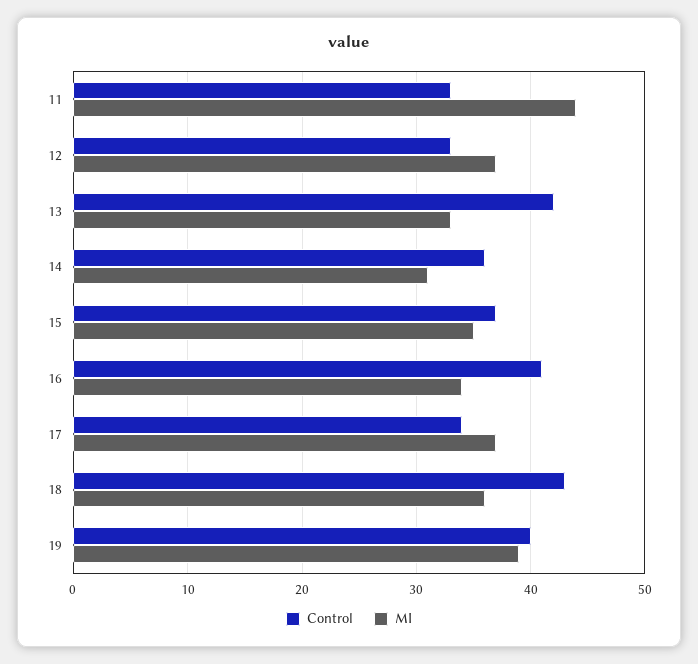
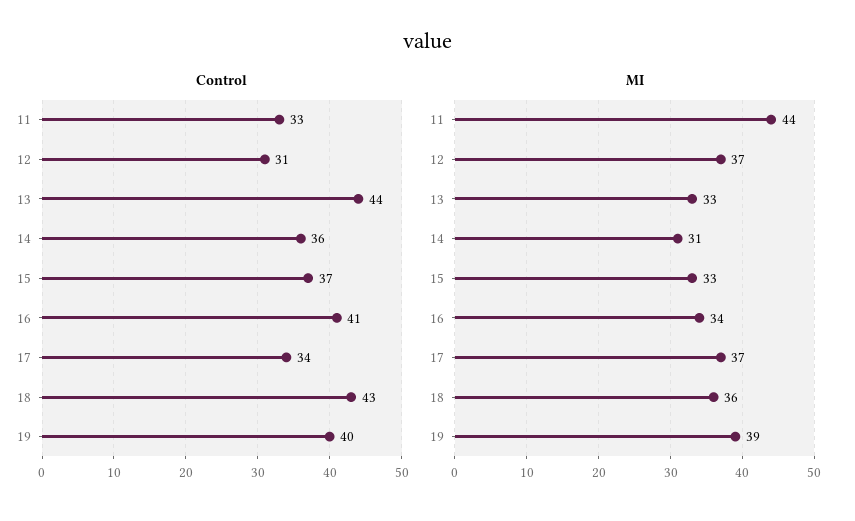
  {
    "Control": {
      "11": 33,
-     "12": 33,
+     "12": 31,
-     "13": 42,
+     "13": 44,
      "14": 36,
      "15": 37,
      "16": 41,
      "17": 34,
      "18": 43,
      "19": 40
    },
    "MI": {
      "11": 44,
      "12": 37,
      "13": 33,
      "14": 31,
-     "15": 35,
+     "15": 33,
      "16": 34,
      "17": 37,
      "18": 36,
      "19": 39
    }
  }

